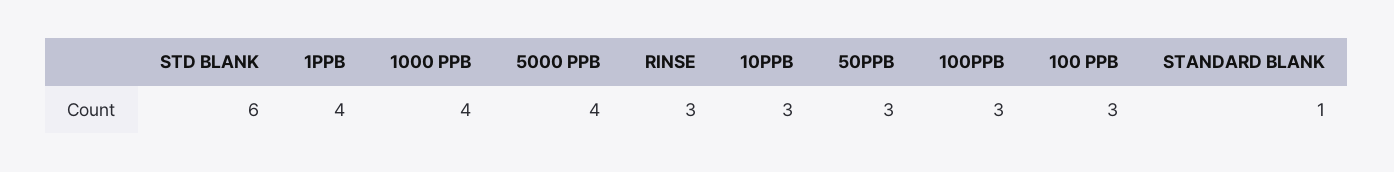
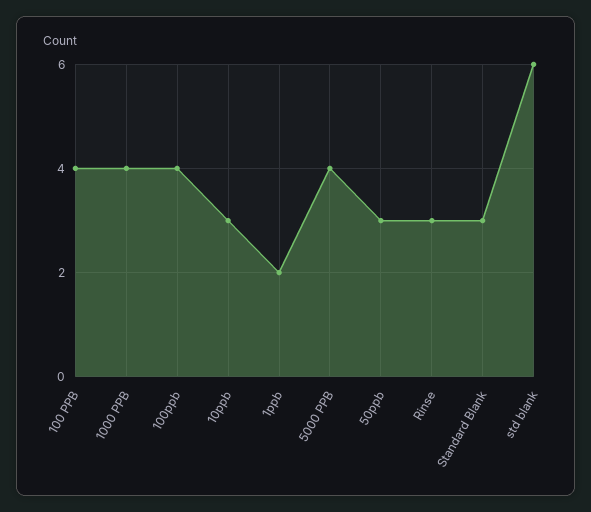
  {
    "STD BLANK": 6,
-   "1PPB": 4,
+   "1PPB": 2,
    "1000 PPB": 4,
    "5000 PPB": 4,
    "RINSE": 3,
    "10PPB": 3,
    "50PPB": 3,
-   "100PPB": 3,
+   "100PPB": 4,
-   "100 PPB": 3,
+   "100 PPB": 4,
-   "STANDARD BLANK": 1
+   "STANDARD BLANK": 3
  }

